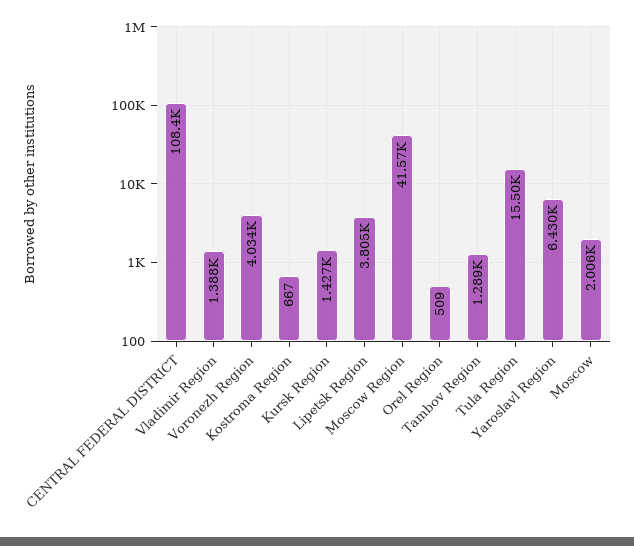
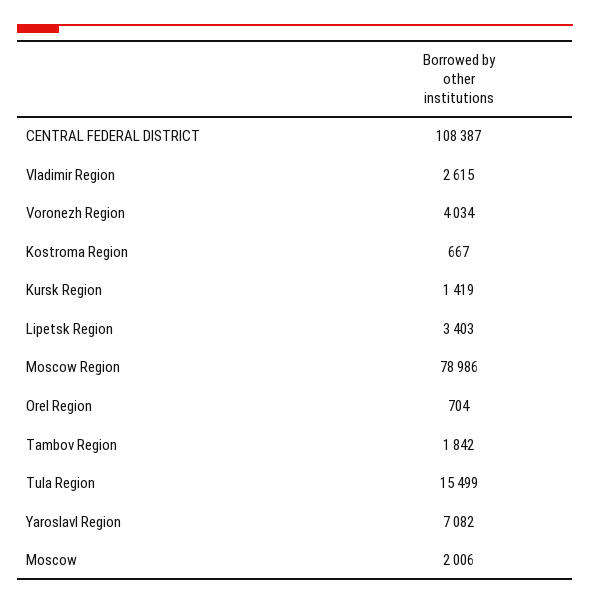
  {
    "CENTRAL FEDERAL DISTRICT": 108387,
-   "Vladimir Region": 1388,
+   "Vladimir Region": 2615,
    "Voronezh Region": 4034,
    "Kostroma Region": 667,
-   "Kursk Region": 1427,
+   "Kursk Region": 1419,
-   "Lipetsk Region": 3805,
+   "Lipetsk Region": 3403,
-   "Moscow Region": 41570,
+   "Moscow Region": 78986,
-   "Orel Region": 509,
+   "Orel Region": 704,
-   "Tambov Region": 1289,
+   "Tambov Region": 1842,
    "Tula Region": 15499,
-   "Yaroslavl Region": 6430,
+   "Yaroslavl Region": 7082,
    "Moscow": 2006
  }

